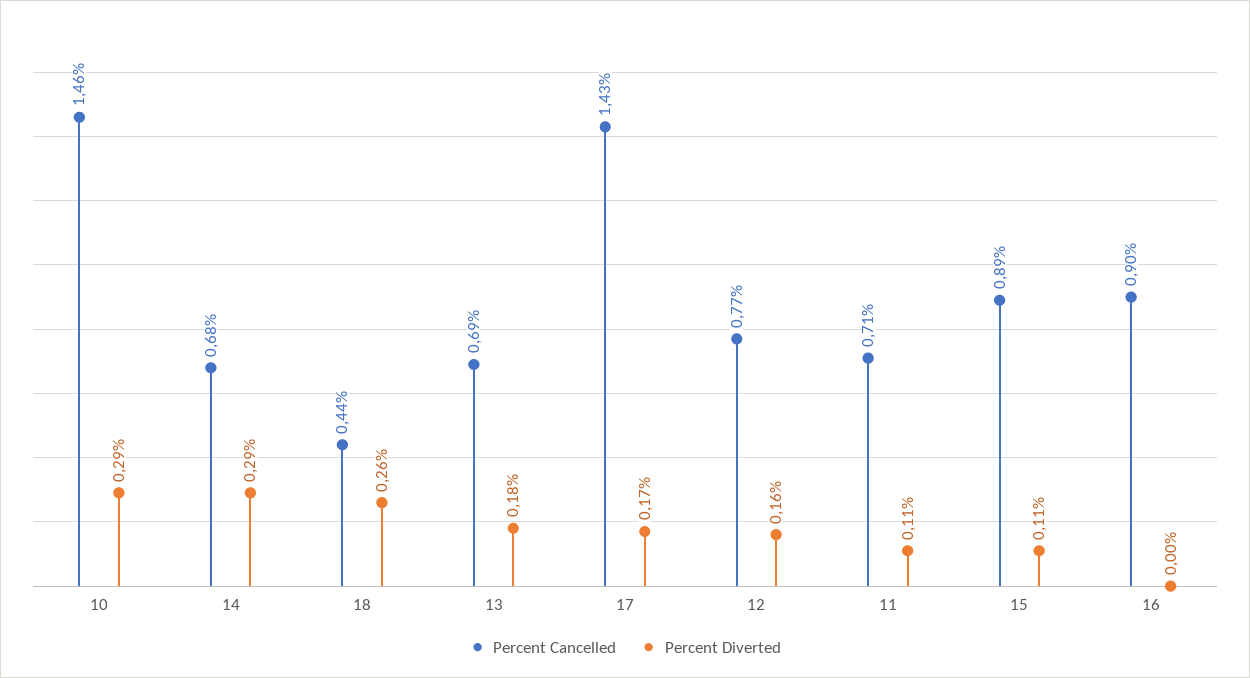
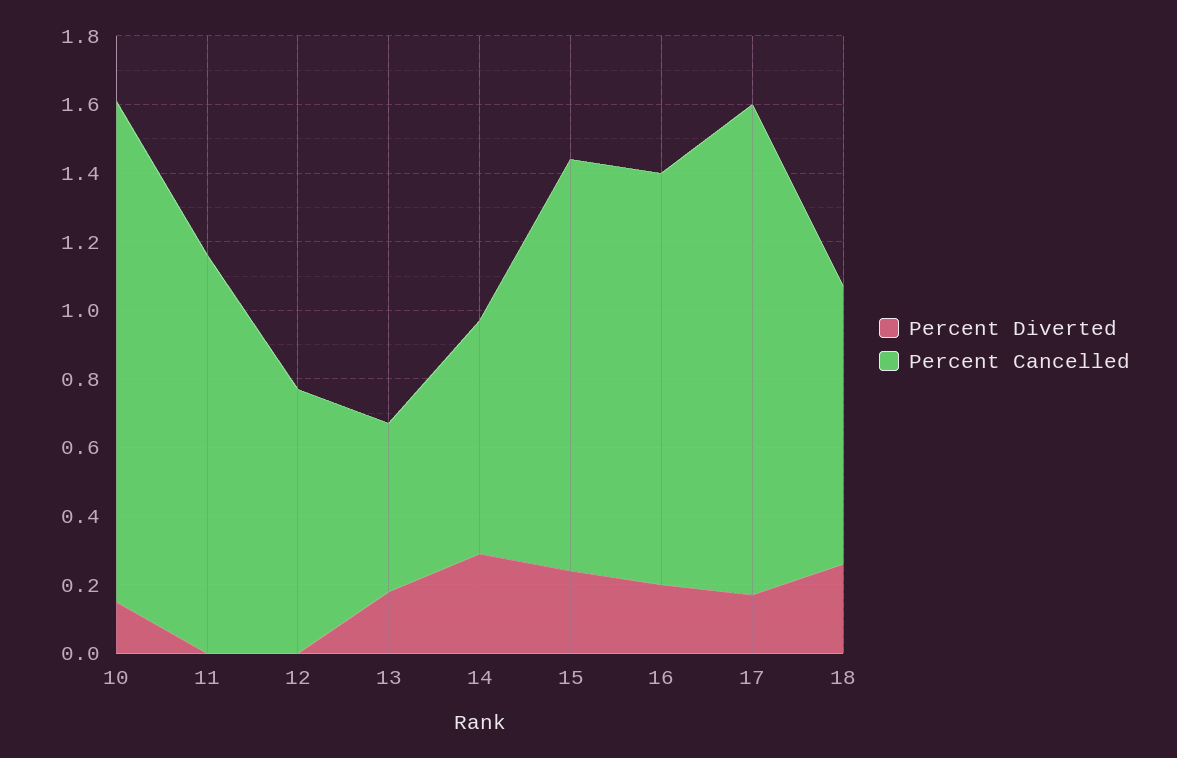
  {
    "Percent Cancelled": {
      "10": 1.46,
      "14": 0.68,
-     "18": 0.44,
+     "18": 0.8,
-     "13": 0.69,
+     "13": 0.5,
      "17": 1.43,
      "12": 0.77,
-     "11": 0.71,
+     "11": 1.15,
-     "15": 0.89,
+     "15": 1.2,
-     "16": 0.9
+     "16": 1.2
    },
    "Percent Diverted": {
-     "10": 0.29,
+     "10": 0.15,
      "14": 0.29,
      "18": 0.26,
      "13": 0.18,
      "17": 0.17,
-     "12": 0.16,
+     "12": 0,
-     "11": 0.11,
+     "11": 0,
-     "15": 0.11,
+     "15": 0.25,
-     "16": 0
+     "16": 0.2
    }
  }

